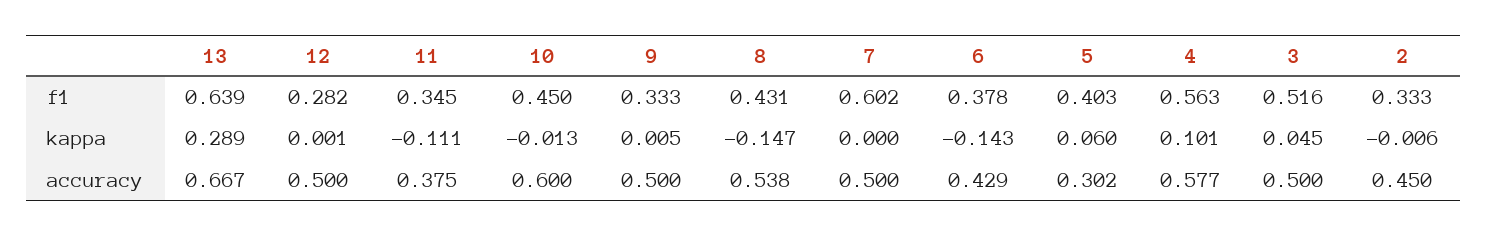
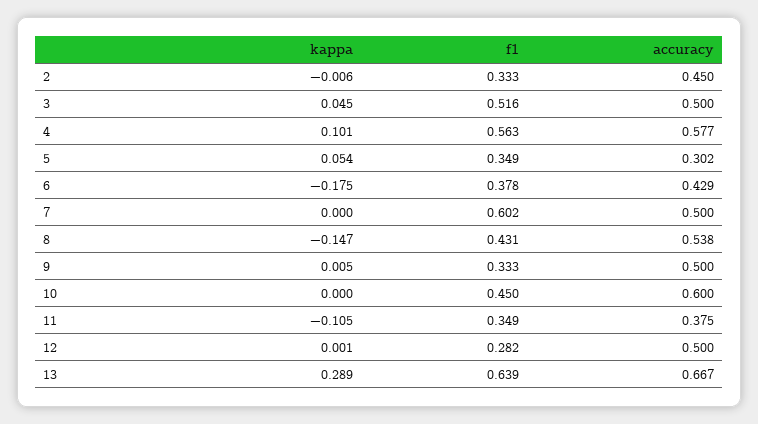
  {
    "13": {
      "f1": 0.639,
      "kappa": 0.289,
      "accuracy": 0.667
    },
    "12": {
      "f1": 0.282,
      "kappa": 0.001,
      "accuracy": 0.5
    },
    "11": {
-     "f1": 0.345,
+     "f1": 0.349,
-     "kappa": -0.111,
+     "kappa": -0.105,
      "accuracy": 0.375
    },
    "10": {
      "f1": 0.45,
-     "kappa": -0.013,
+     "kappa": 0,
      "accuracy": 0.6
    },
    "9": {
      "f1": 0.333,
      "kappa": 0.005,
      "accuracy": 0.5
    },
    "8": {
      "f1": 0.431,
      "kappa": -0.147,
      "accuracy": 0.538
    },
    "7": {
      "f1": 0.602,
      "kappa": 0,
      "accuracy": 0.5
    },
    "6": {
      "f1": 0.378,
-     "kappa": -0.143,
+     "kappa": -0.175,
      "accuracy": 0.429
    },
    "5": {
-     "f1": 0.403,
+     "f1": 0.349,
-     "kappa": 0.06,
+     "kappa": 0.054,
      "accuracy": 0.302
    },
    "4": {
      "f1": 0.563,
      "kappa": 0.101,
      "accuracy": 0.577
    },
    "3": {
      "f1": 0.516,
      "kappa": 0.045,
      "accuracy": 0.5
    },
    "2": {
      "f1": 0.333,
      "kappa": -0.006,
      "accuracy": 0.45
    }
  }

